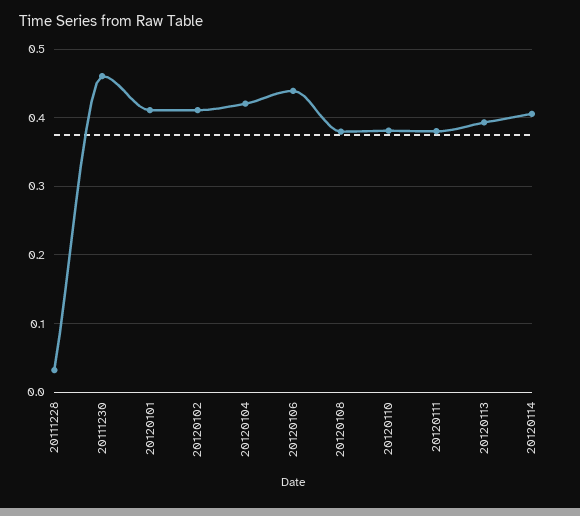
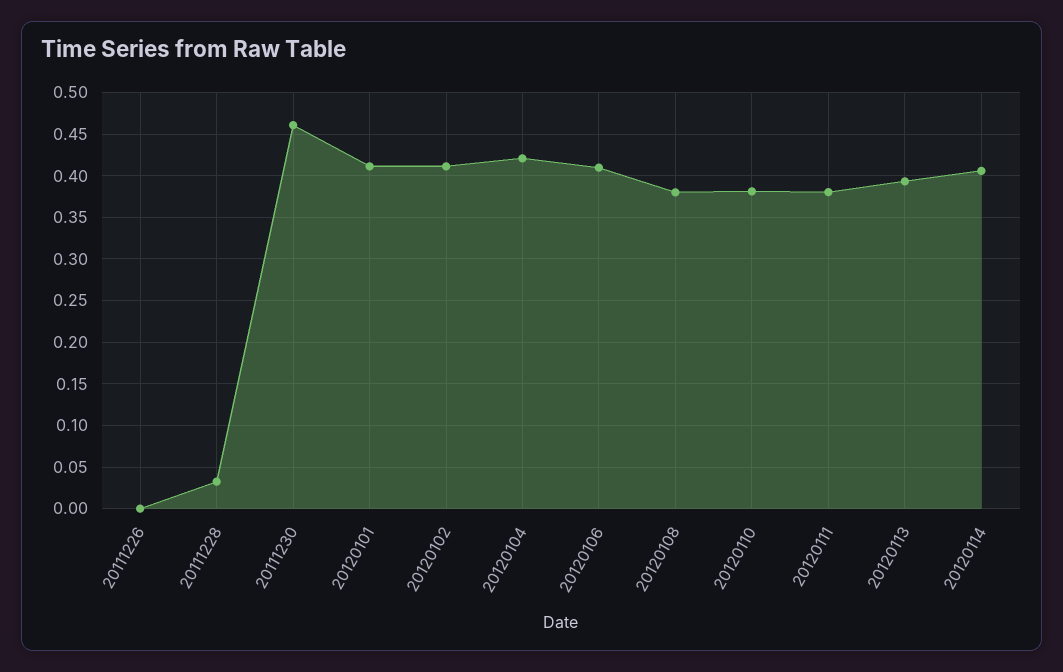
  {
    "20111228": 0.03,
    "20111230": 0.46,
    "20120101": 0.41,
    "20120102": 0.41,
    "20120104": 0.42,
-   "20120106": 0.44,
+   "20120106": 0.41,
    "20120108": 0.38,
    "20120110": 0.38,
    "20120111": 0.38,
    "20120113": 0.39,
-   "20120114": 0.41
+   "20120114": 0.41,
+   "20111226": 0
  }

